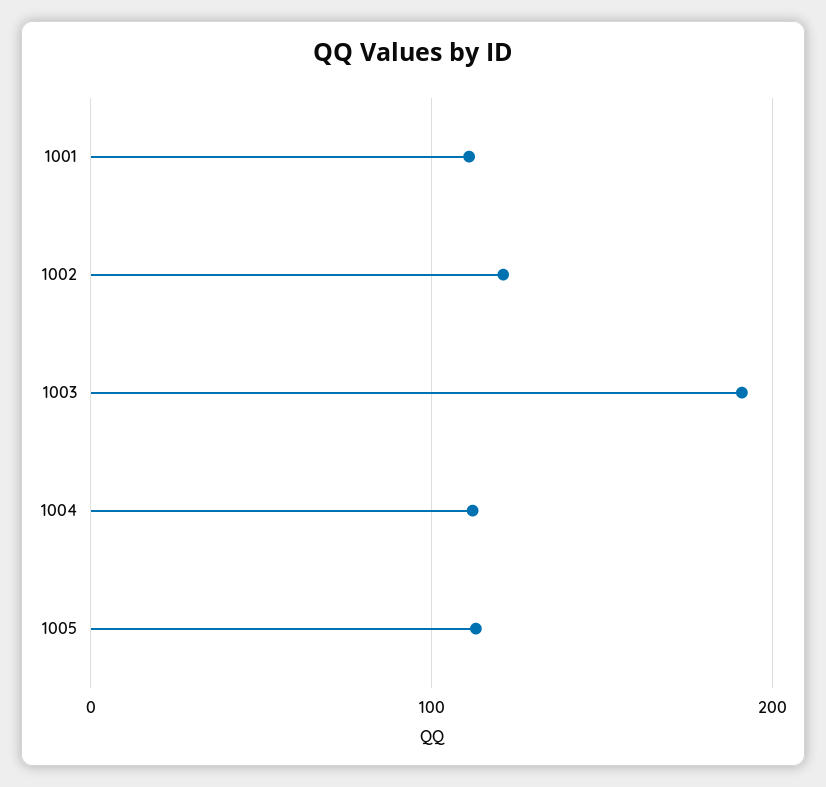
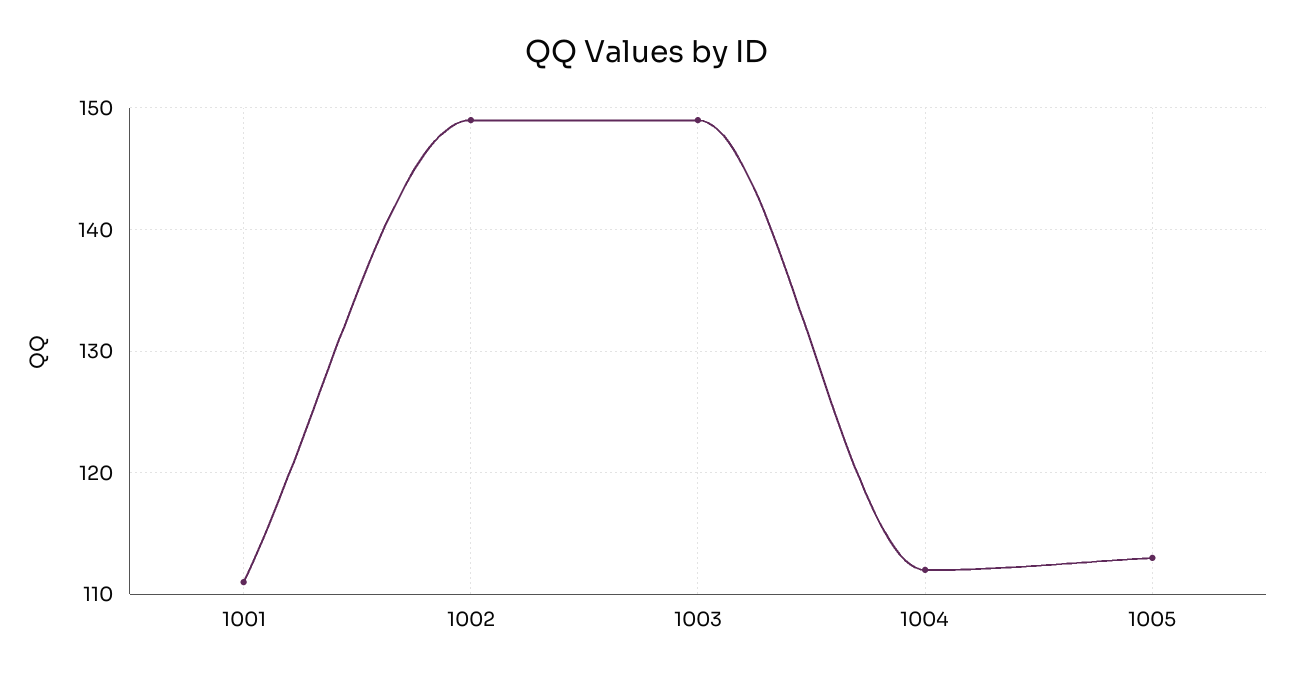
  {
    "1001": 111,
-   "1002": 120,
+   "1002": 149,
-   "1003": 190,
+   "1003": 149,
    "1004": 112,
    "1005": 113
  }

